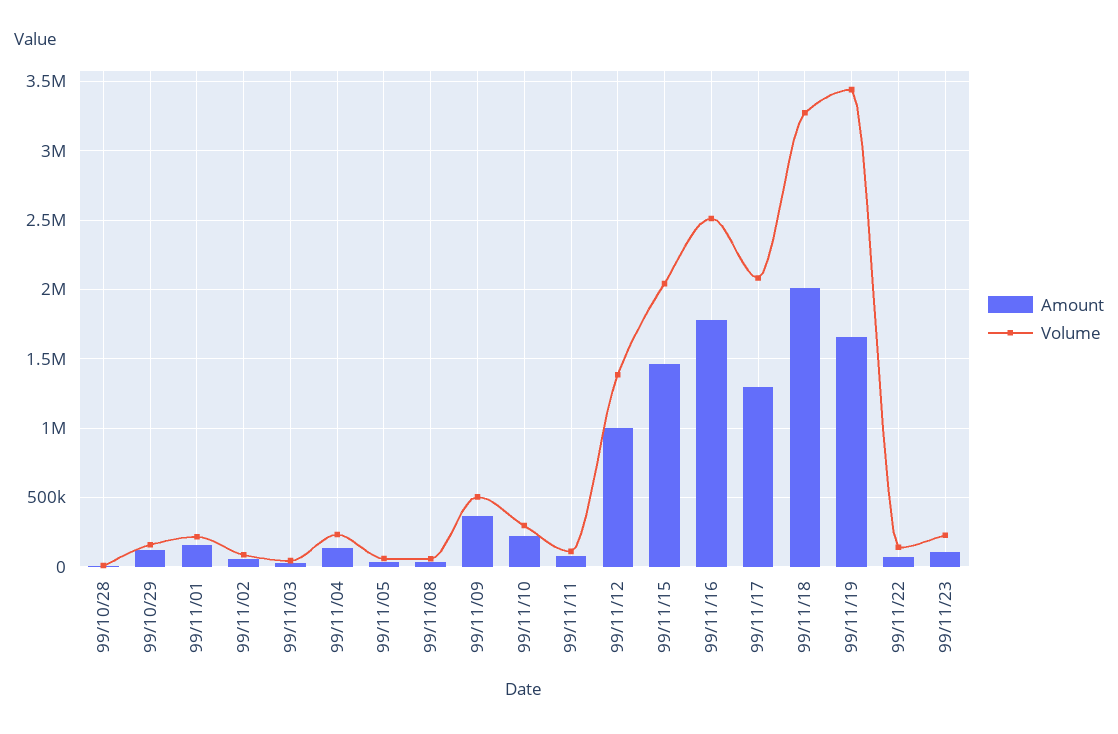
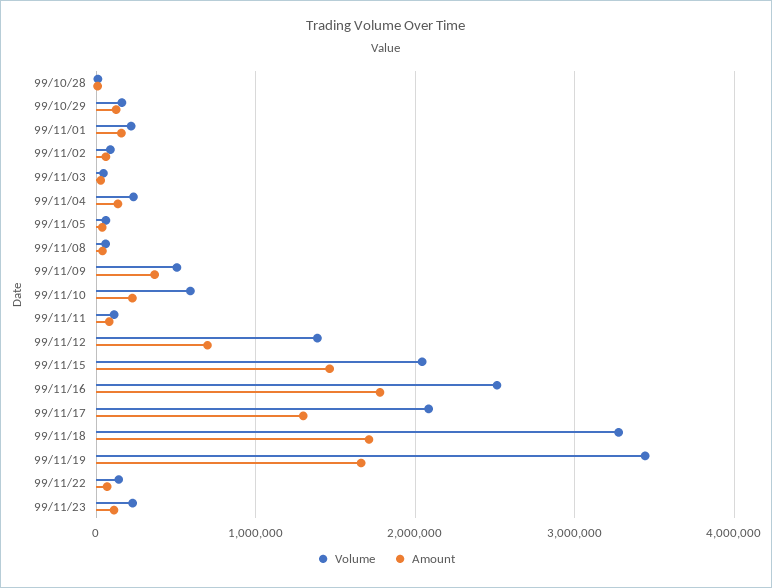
  {
    "Amount": {
      "99/10/28": 0,
      "99/10/29": 100000,
      "99/11/01": 150000,
      "99/11/02": 50000,
      "99/11/03": 50000,
      "99/11/04": 150000,
      "99/11/05": 50000,
      "99/11/08": 50000,
      "99/11/09": 350000,
      "99/11/10": 250000,
      "99/11/11": 100000,
-     "99/11/12": 1000000,
+     "99/11/12": 700000,
      "99/11/15": 1450000,
      "99/11/16": 1800000,
      "99/11/17": 1300000,
-     "99/11/18": 2000000,
+     "99/11/18": 1700000,
      "99/11/19": 1650000,
      "99/11/22": 50000,
      "99/11/23": 100000
    },
    "Volume": {
      "99/10/28": 0,
      "99/10/29": 150000,
      "99/11/01": 200000,
      "99/11/02": 100000,
      "99/11/03": 50000,
      "99/11/04": 250000,
      "99/11/05": 50000,
      "99/11/08": 50000,
      "99/11/09": 500000,
-     "99/11/10": 300000,
+     "99/11/10": 600000,
      "99/11/11": 100000,
      "99/11/12": 1400000,
      "99/11/15": 2050000,
      "99/11/16": 2500000,
      "99/11/17": 2100000,
      "99/11/18": 3300000,
      "99/11/19": 3450000,
      "99/11/22": 150000,
      "99/11/23": 250000
    }
  }

